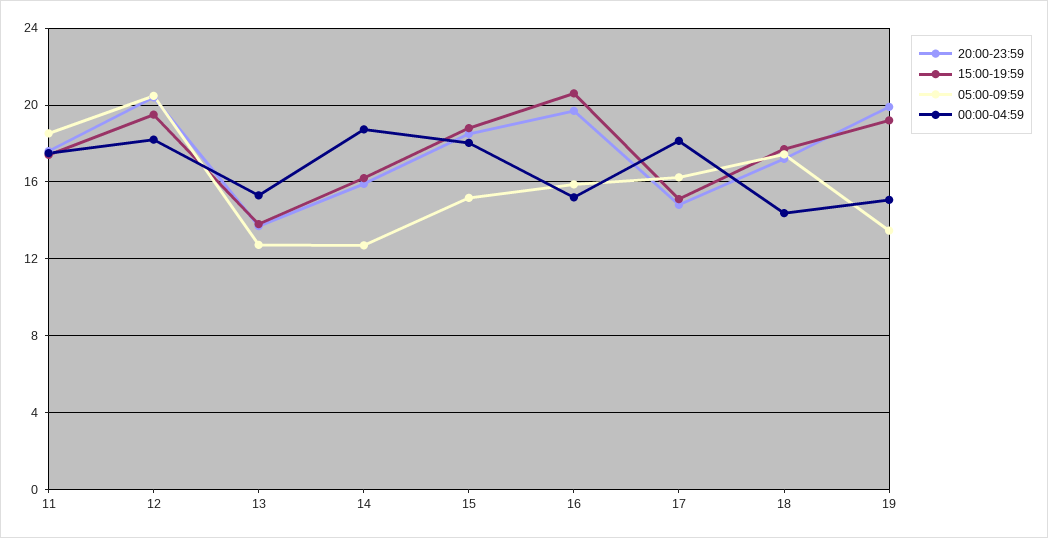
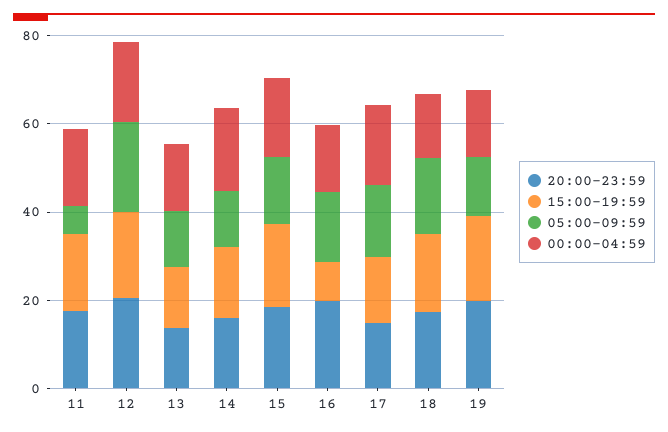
  {
    "20:00-23:59": {
      "11": 17.5,
      "12": 20.5,
      "13": 13.5,
      "14": 16,
      "15": 18.5,
      "16": 19.5,
      "17": 15,
      "18": 17,
      "19": 20
    },
    "15:00-19:59": {
      "11": 17.5,
      "12": 19.5,
      "13": 14,
      "14": 16,
      "15": 19,
-     "16": 20.5,
+     "16": 10,
      "17": 15,
      "18": 17.5,
      "19": 19
    },
    "05:00-09:59": {
-     "11": 18.5,
+     "11": 5,
      "12": 20.5,
      "13": 12.5,
      "14": 12.5,
      "15": 15,
      "16": 16,
      "17": 16,
      "18": 17.5,
      "19": 13.5
    },
    "00:00-04:59": {
      "11": 17.5,
      "12": 18,
      "13": 15.5,
      "14": 18.5,
      "15": 18,
      "16": 15,
      "17": 18,
      "18": 14.5,
      "19": 15
    }
  }

